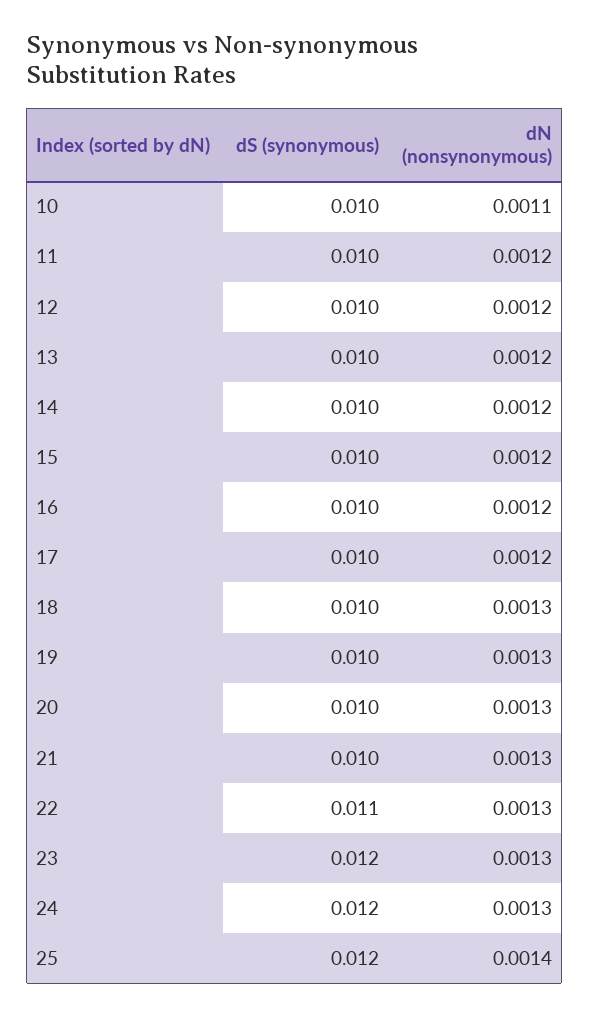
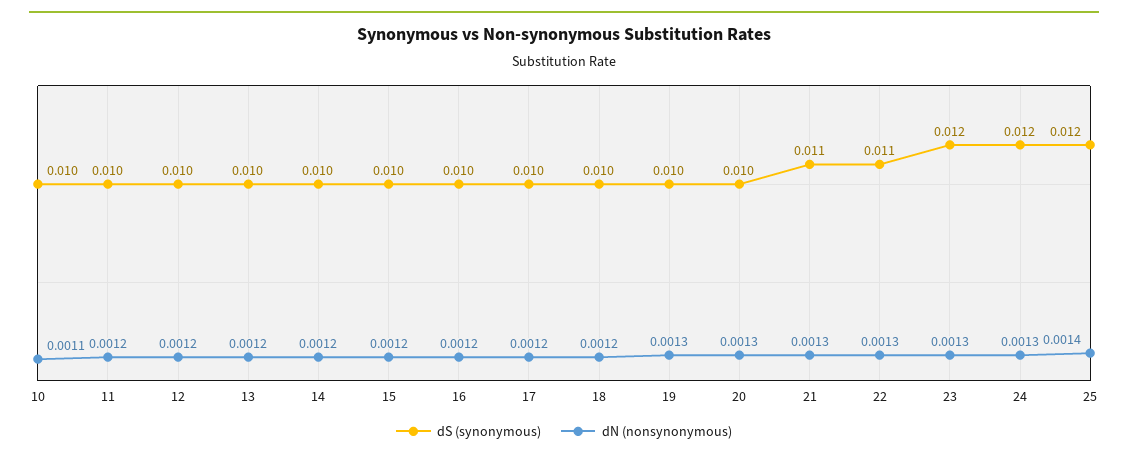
  {
    "dS (synonymous)": {
      "10": 0.01,
      "11": 0.01,
      "12": 0.01,
      "13": 0.01,
      "14": 0.01,
      "15": 0.01,
      "16": 0.01,
      "17": 0.01,
      "18": 0.01,
      "19": 0.01,
      "20": 0.01,
-     "21": 0.01,
+     "21": 0.011,
      "22": 0.011,
      "23": 0.012,
      "24": 0.012,
      "25": 0.012
    },
    "dN (nonsynonymous)": {
      "10": 0.0011,
      "11": 0.0012,
      "12": 0.0012,
      "13": 0.0012,
      "14": 0.0012,
      "15": 0.0012,
      "16": 0.0012,
      "17": 0.0012,
-     "18": 0.0013,
+     "18": 0.0012,
      "19": 0.0013,
      "20": 0.0013,
      "21": 0.0013,
      "22": 0.0013,
      "23": 0.0013,
      "24": 0.0013,
      "25": 0.0014
    }
  }

